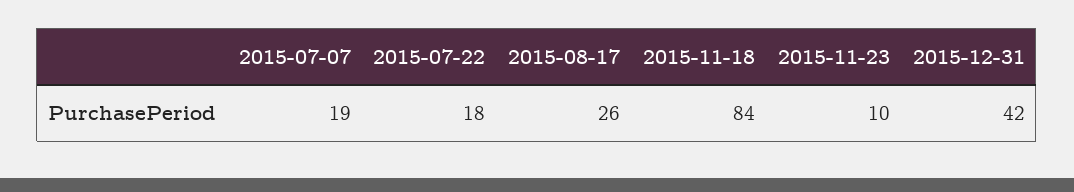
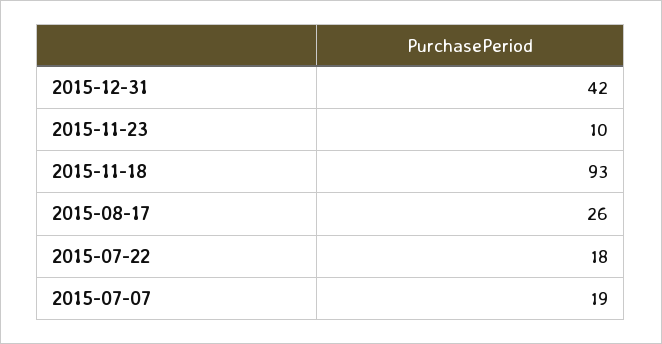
  {
    "2015-07-07": 19,
    "2015-07-22": 18,
    "2015-08-17": 26,
-   "2015-11-18": 84,
+   "2015-11-18": 93,
    "2015-11-23": 10,
    "2015-12-31": 42
  }

